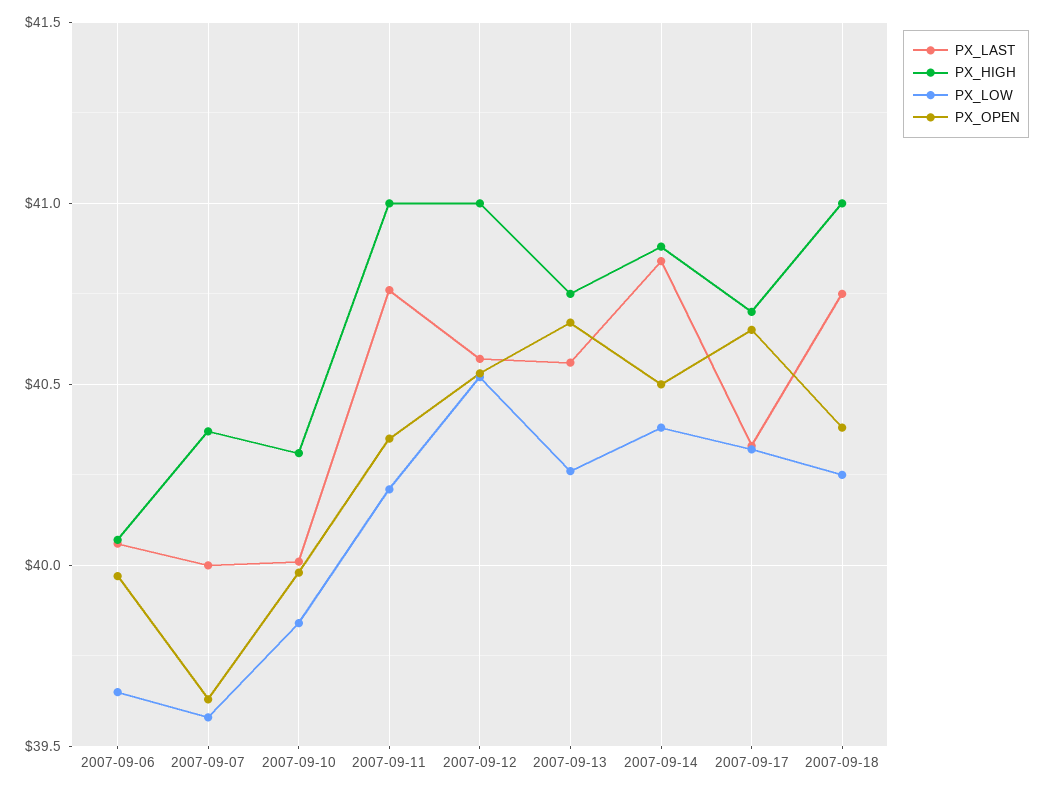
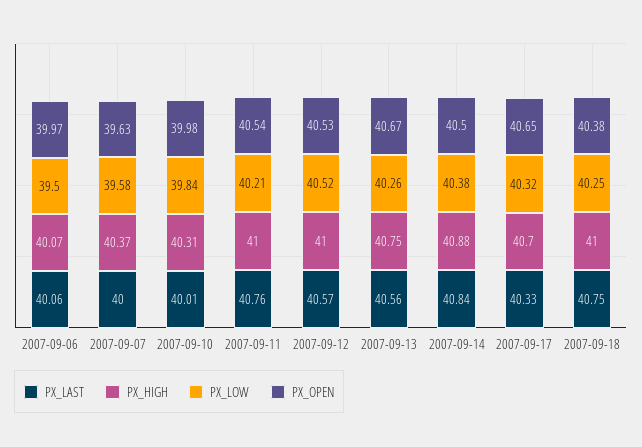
  {
    "PX_LAST": {
      "2007-09-06": 40.06,
      "2007-09-07": 40,
      "2007-09-10": 40.01,
      "2007-09-11": 40.76,
      "2007-09-12": 40.57,
      "2007-09-13": 40.56,
      "2007-09-14": 40.84,
      "2007-09-17": 40.33,
      "2007-09-18": 40.75
    },
    "PX_HIGH": {
      "2007-09-06": 40.07,
      "2007-09-07": 40.37,
      "2007-09-10": 40.31,
      "2007-09-11": 41,
      "2007-09-12": 41,
      "2007-09-13": 40.75,
      "2007-09-14": 40.88,
      "2007-09-17": 40.7,
      "2007-09-18": 41
    },
    "PX_LOW": {
-     "2007-09-06": 39.65,
+     "2007-09-06": 39.5,
      "2007-09-07": 39.58,
      "2007-09-10": 39.84,
      "2007-09-11": 40.21,
      "2007-09-12": 40.52,
      "2007-09-13": 40.26,
      "2007-09-14": 40.38,
      "2007-09-17": 40.32,
      "2007-09-18": 40.25
    },
    "PX_OPEN": {
      "2007-09-06": 39.97,
      "2007-09-07": 39.63,
      "2007-09-10": 39.98,
-     "2007-09-11": 40.35,
+     "2007-09-11": 40.54,
      "2007-09-12": 40.53,
      "2007-09-13": 40.67,
      "2007-09-14": 40.5,
      "2007-09-17": 40.65,
      "2007-09-18": 40.38
    }
  }

